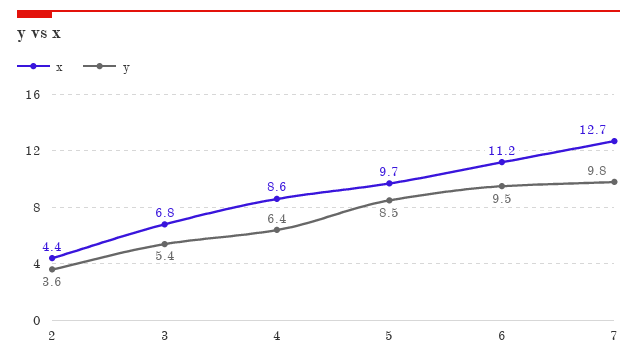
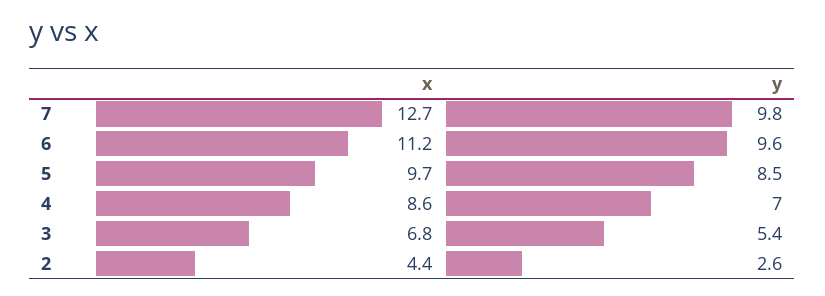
  {
    "x": {
      "2": 4.4,
      "3": 6.8,
      "4": 8.6,
      "5": 9.7,
      "6": 11.2,
      "7": 12.7
    },
    "y": {
-     "2": 3.6,
+     "2": 2.6,
      "3": 5.4,
-     "4": 6.4,
+     "4": 7,
      "5": 8.5,
-     "6": 9.5,
+     "6": 9.6,
      "7": 9.8
    }
  }

